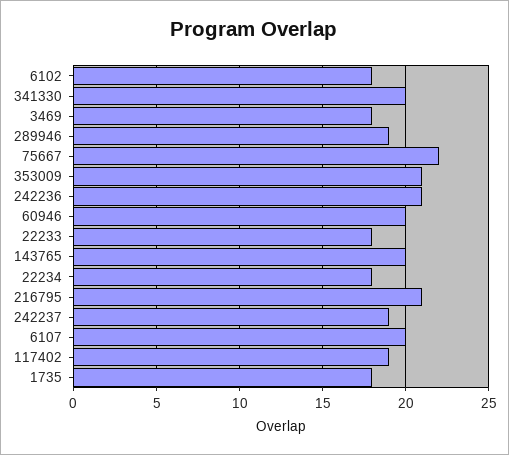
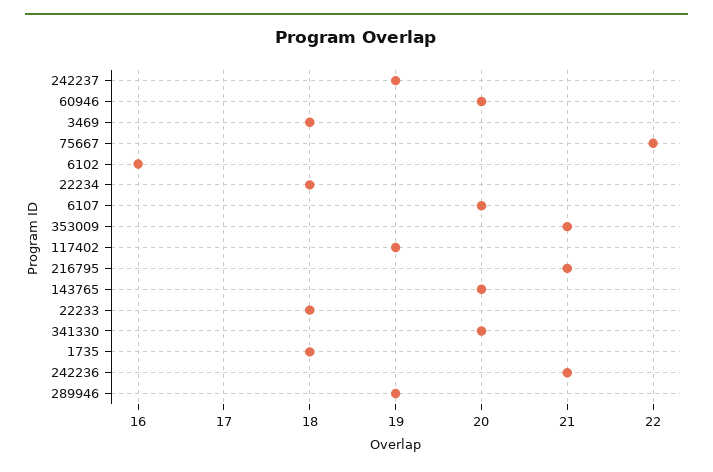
  {
-   "6102": 18,
+   "6102": 16,
    "341330": 20,
    "3469": 18,
    "289946": 19,
    "75667": 22,
    "353009": 21,
    "242236": 21,
    "60946": 20,
    "22233": 18,
    "143765": 20,
    "22234": 18,
    "216795": 21,
    "242237": 19,
    "6107": 20,
    "117402": 19,
    "1735": 18
  }

